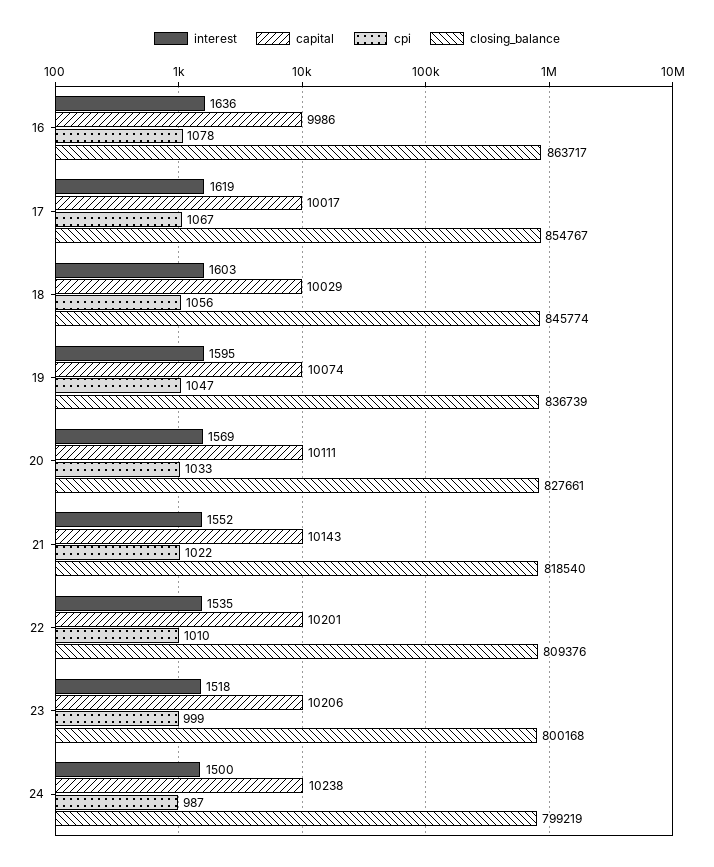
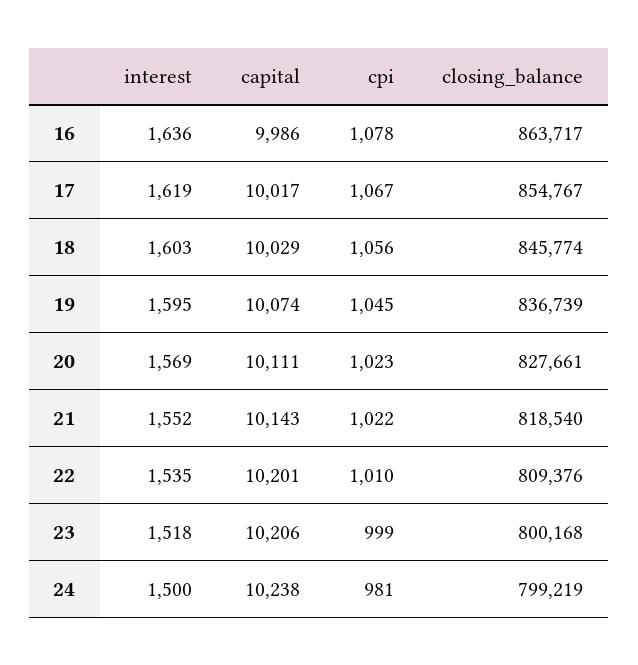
  {
    "interest": {
      "16": 1636,
      "17": 1619,
      "18": 1603,
      "19": 1595,
      "20": 1569,
      "21": 1552,
      "22": 1535,
      "23": 1518,
      "24": 1500
    },
    "capital": {
      "16": 9986,
      "17": 10017,
      "18": 10029,
      "19": 10074,
      "20": 10111,
      "21": 10143,
      "22": 10201,
      "23": 10206,
      "24": 10238
    },
    "cpi": {
      "16": 1078,
      "17": 1067,
      "18": 1056,
-     "19": 1047,
+     "19": 1045,
-     "20": 1033,
+     "20": 1023,
      "21": 1022,
      "22": 1010,
      "23": 999,
-     "24": 987
+     "24": 981
    },
    "closing_balance": {
      "16": 863717,
      "17": 854767,
      "18": 845774,
      "19": 836739,
      "20": 827661,
      "21": 818540,
      "22": 809376,
      "23": 800168,
      "24": 799219
    }
  }

